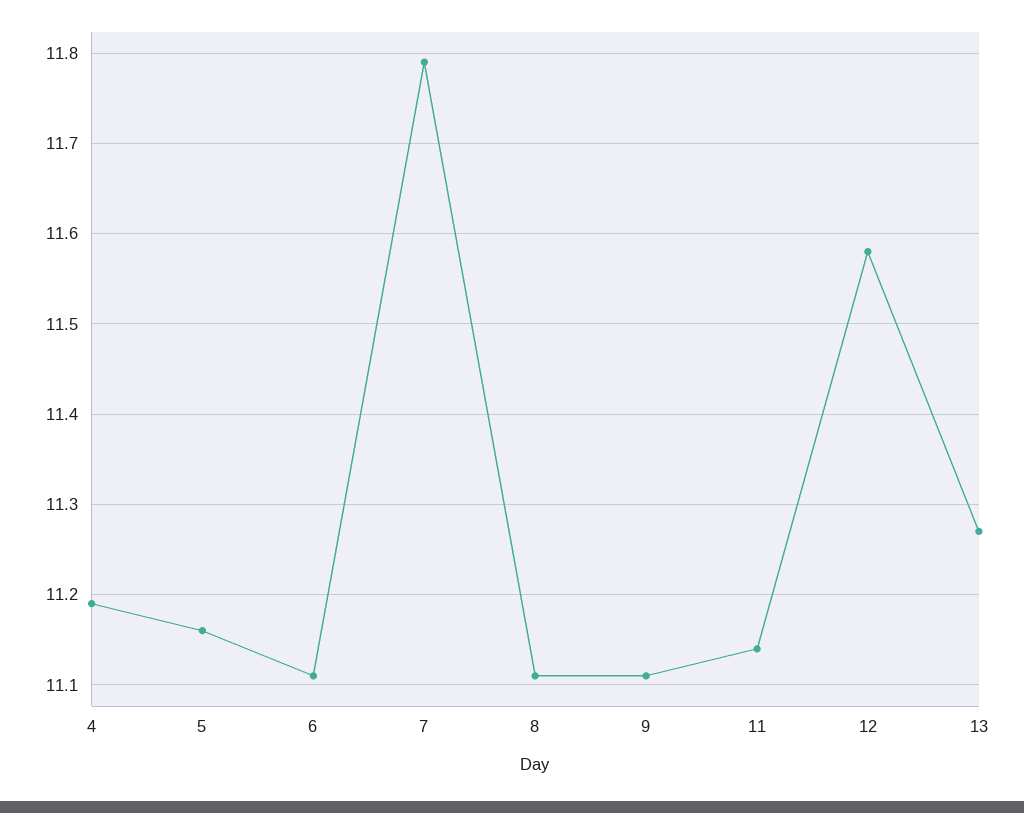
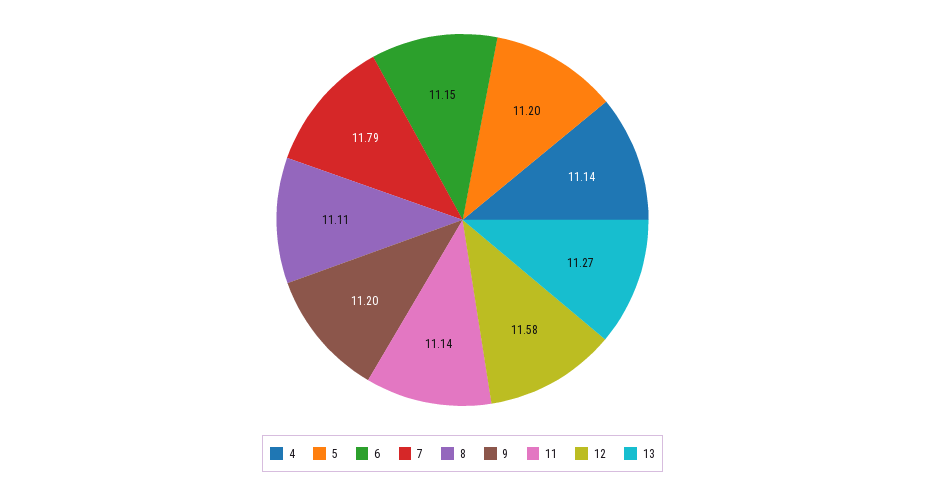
  {
-   "4": 11.19,
+   "4": 11.14,
-   "5": 11.16,
+   "5": 11.2,
-   "6": 11.11,
+   "6": 11.15,
    "7": 11.79,
    "8": 11.11,
-   "9": 11.11,
+   "9": 11.2,
    "11": 11.14,
    "12": 11.58,
    "13": 11.27
  }

